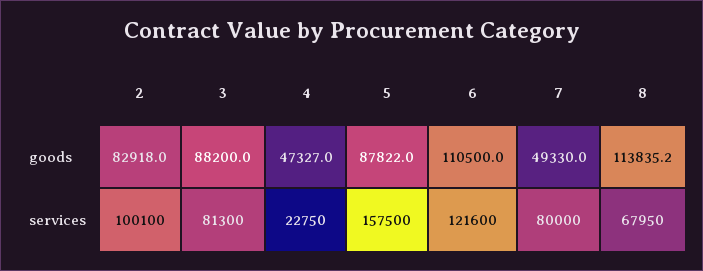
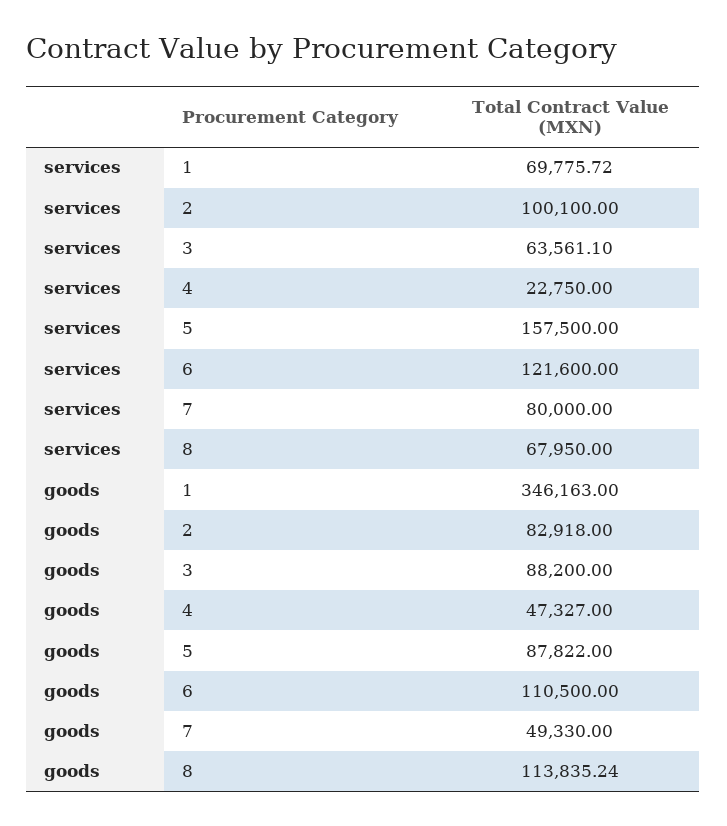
  {
    "2": {
      "goods": 82918,
      "services": 100100
    },
    "3": {
      "goods": 88200,
-     "services": 81300
+     "services": 63561.1
    },
    "4": {
      "goods": 47327,
      "services": 22750
    },
    "5": {
      "goods": 87822,
      "services": 157500
    },
    "6": {
      "goods": 110500,
      "services": 121600
    },
    "7": {
      "goods": 49330,
      "services": 80000
    },
    "8": {
      "goods": 113835.24,
      "services": 67950
-   }
+   },
+   "1": {
+     "services": 69775.72,
+     "goods": 346163
+   }
  }

